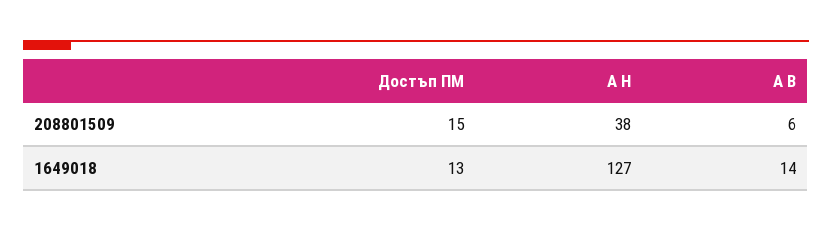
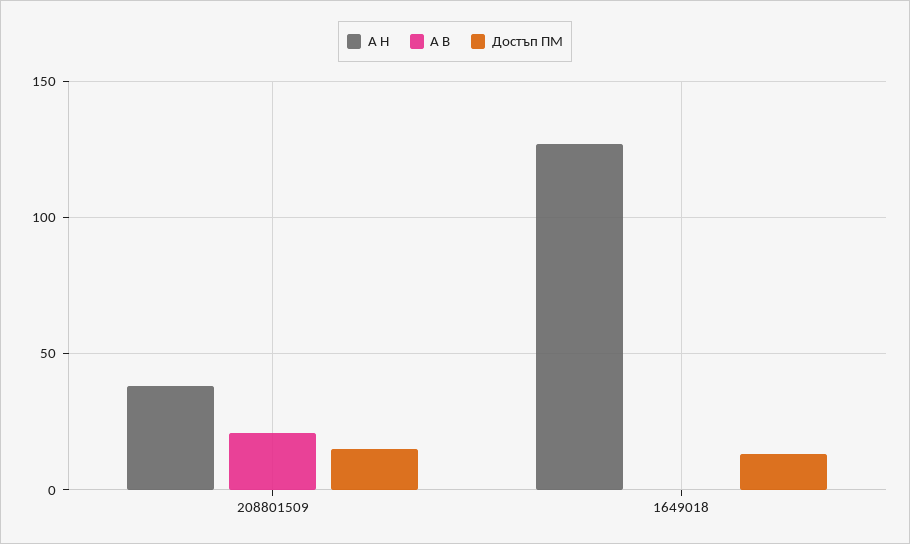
  {
    "Достъп ПМ": {
      "208801509": 15,
      "1649018": 13
    },
    "А Н": {
      "208801509": 38,
      "1649018": 127
    },
    "А В": {
-     "208801509": 6,
+     "208801509": 20,
-     "1649018": 14
+     "1649018": 0
    }
  }

